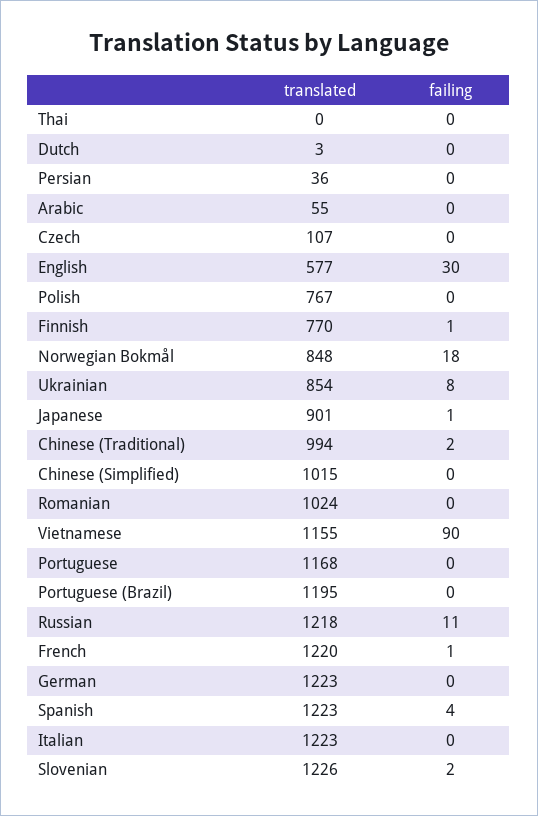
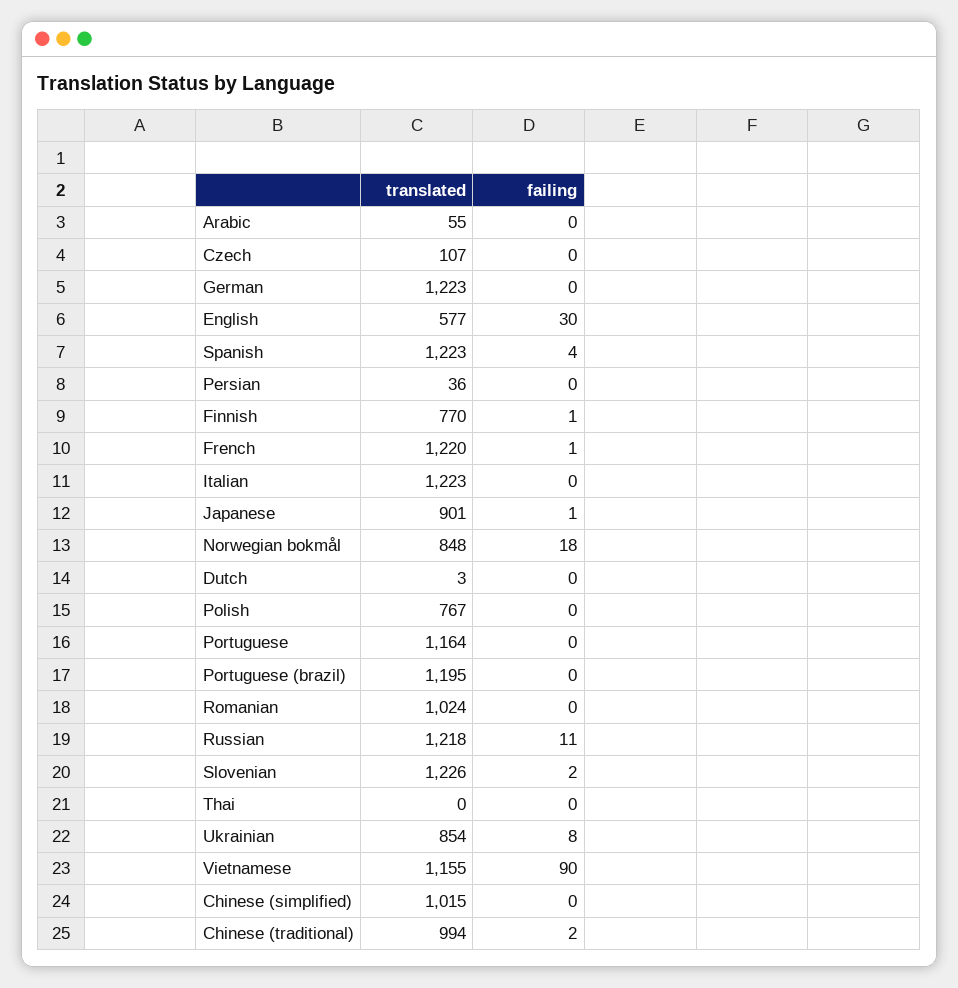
  {
    "translated": {
      "Thai": 0,
      "Dutch": 3,
      "Persian": 36,
      "Arabic": 55,
      "Czech": 107,
      "English": 577,
      "Polish": 767,
      "Finnish": 770,
      "Norwegian Bokmål": 848,
      "Ukrainian": 854,
      "Japanese": 901,
      "Chinese (Traditional)": 994,
      "Chinese (Simplified)": 1015,
      "Romanian": 1024,
      "Vietnamese": 1155,
-     "Portuguese": 1168,
+     "Portuguese": 1164,
      "Portuguese (Brazil)": 1195,
      "Russian": 1218,
      "French": 1220,
      "German": 1223,
      "Spanish": 1223,
      "Italian": 1223,
      "Slovenian": 1226
    },
    "failing": {
      "Thai": 0,
      "Dutch": 0,
      "Persian": 0,
      "Arabic": 0,
      "Czech": 0,
      "English": 30,
      "Polish": 0,
      "Finnish": 1,
      "Norwegian Bokmål": 18,
      "Ukrainian": 8,
      "Japanese": 1,
      "Chinese (Traditional)": 2,
      "Chinese (Simplified)": 0,
      "Romanian": 0,
      "Vietnamese": 90,
      "Portuguese": 0,
      "Portuguese (Brazil)": 0,
      "Russian": 11,
      "French": 1,
      "German": 0,
      "Spanish": 4,
      "Italian": 0,
      "Slovenian": 2
    }
  }

